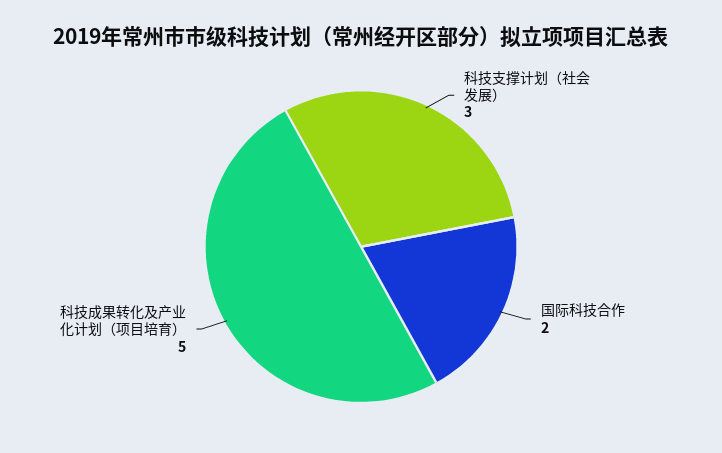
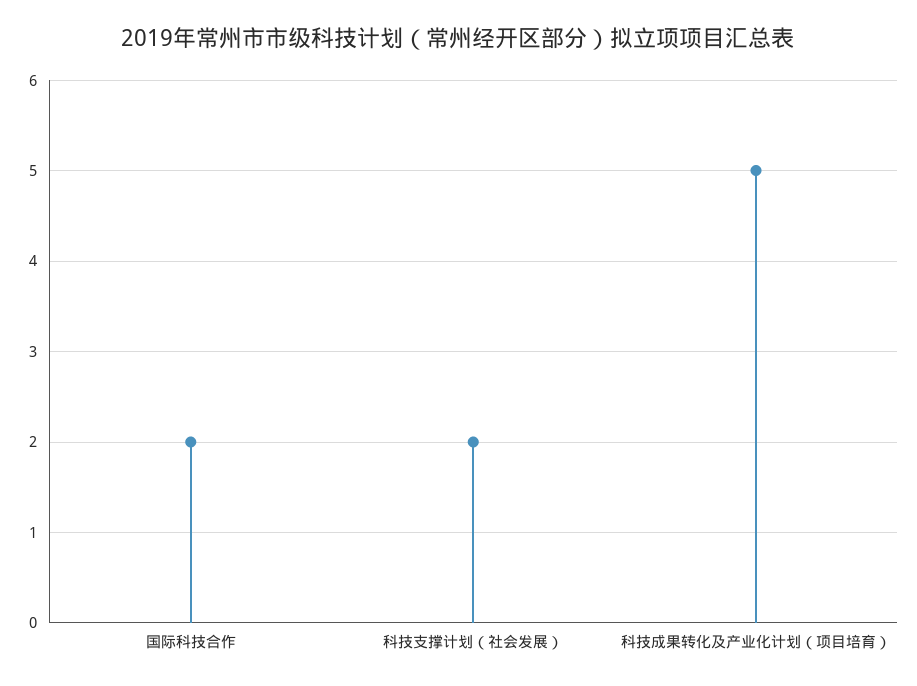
  {
-   "科技支撑计划（社会发展）": 3,
+   "科技支撑计划（社会发展）": 2,
    "国际科技合作": 2,
    "科技成果转化及产业化计划（项目培育）": 5
  }

